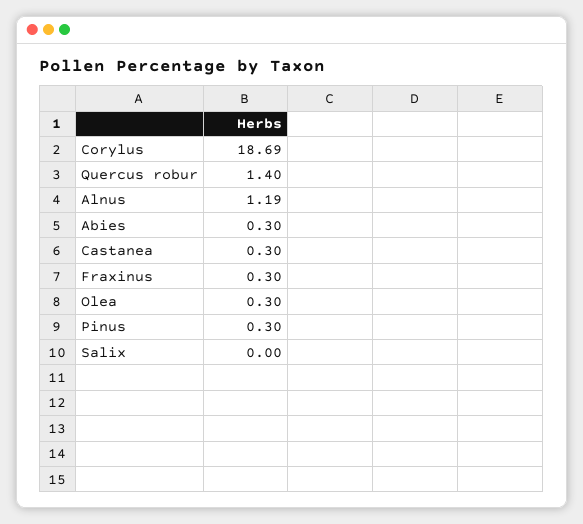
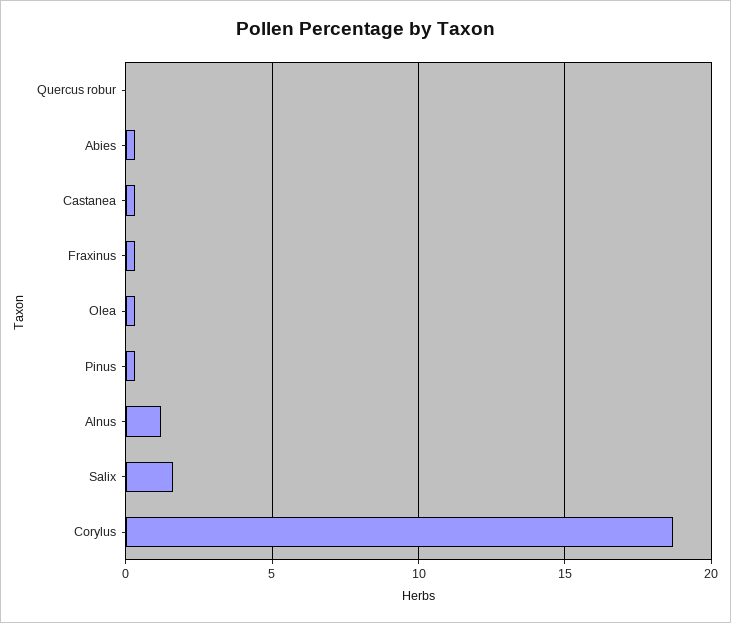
  {
    "Corylus": 18.69,
-   "Quercus robur": 1.4,
+   "Quercus robur": 0,
    "Alnus": 1.19,
    "Abies": 0.3,
    "Castanea": 0.3,
    "Fraxinus": 0.3,
    "Olea": 0.3,
    "Pinus": 0.3,
-   "Salix": 0
+   "Salix": 1.5
  }

